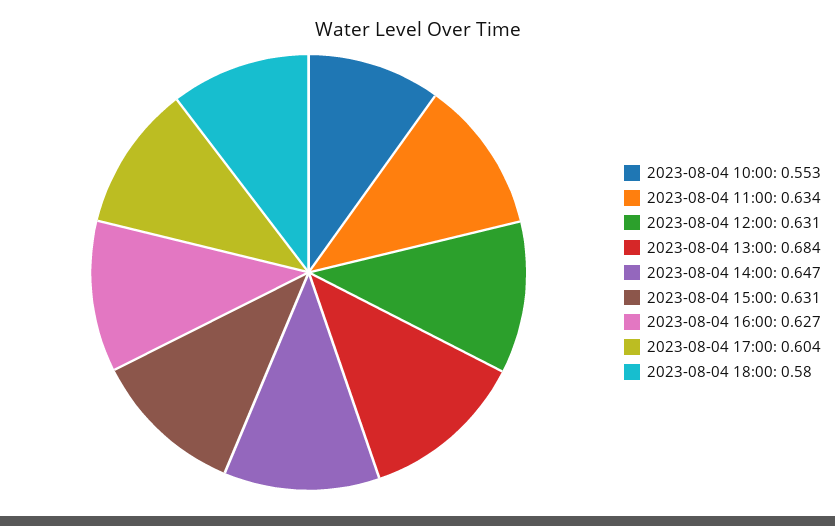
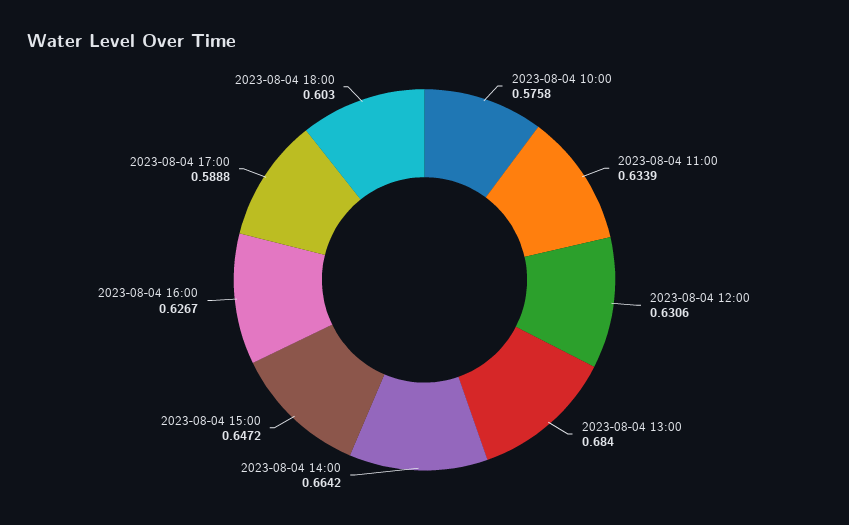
  {
-   "2023-08-04 10:00": 0.553,
+   "2023-08-04 10:00": 0.5758,
    "2023-08-04 11:00": 0.6339,
    "2023-08-04 12:00": 0.6306,
    "2023-08-04 13:00": 0.684,
-   "2023-08-04 14:00": 0.647,
+   "2023-08-04 14:00": 0.6642,
-   "2023-08-04 15:00": 0.631,
+   "2023-08-04 15:00": 0.6472,
    "2023-08-04 16:00": 0.6267,
-   "2023-08-04 17:00": 0.604,
+   "2023-08-04 17:00": 0.5888,
-   "2023-08-04 18:00": 0.58
+   "2023-08-04 18:00": 0.603
  }

